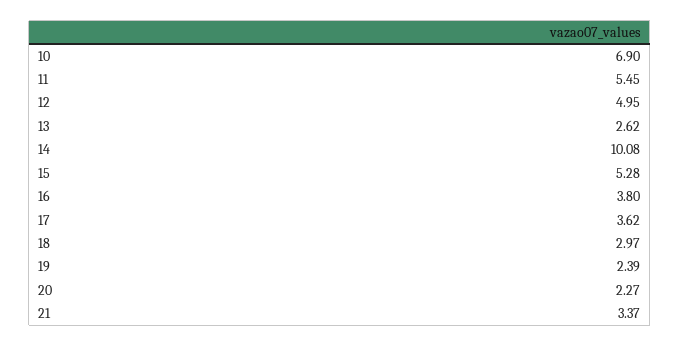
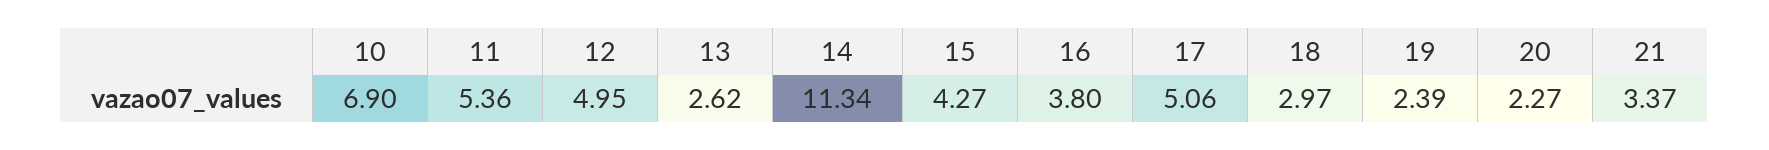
  {
    "10": 6.9,
-   "11": 5.45,
+   "11": 5.36,
    "12": 4.95,
    "13": 2.62,
-   "14": 10.08,
+   "14": 11.34,
-   "15": 5.28,
+   "15": 4.27,
    "16": 3.8,
-   "17": 3.62,
+   "17": 5.06,
    "18": 2.97,
    "19": 2.39,
    "20": 2.27,
    "21": 3.37
  }

